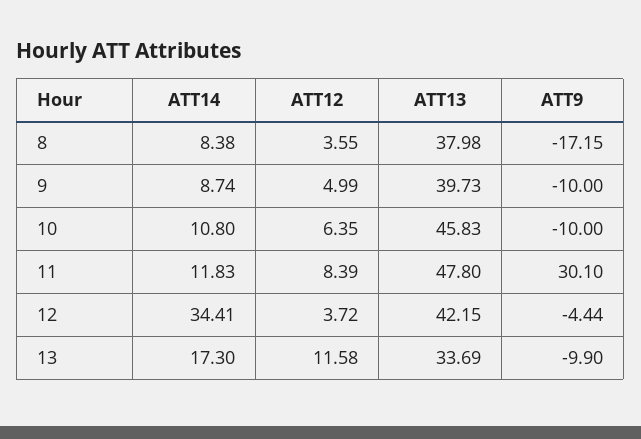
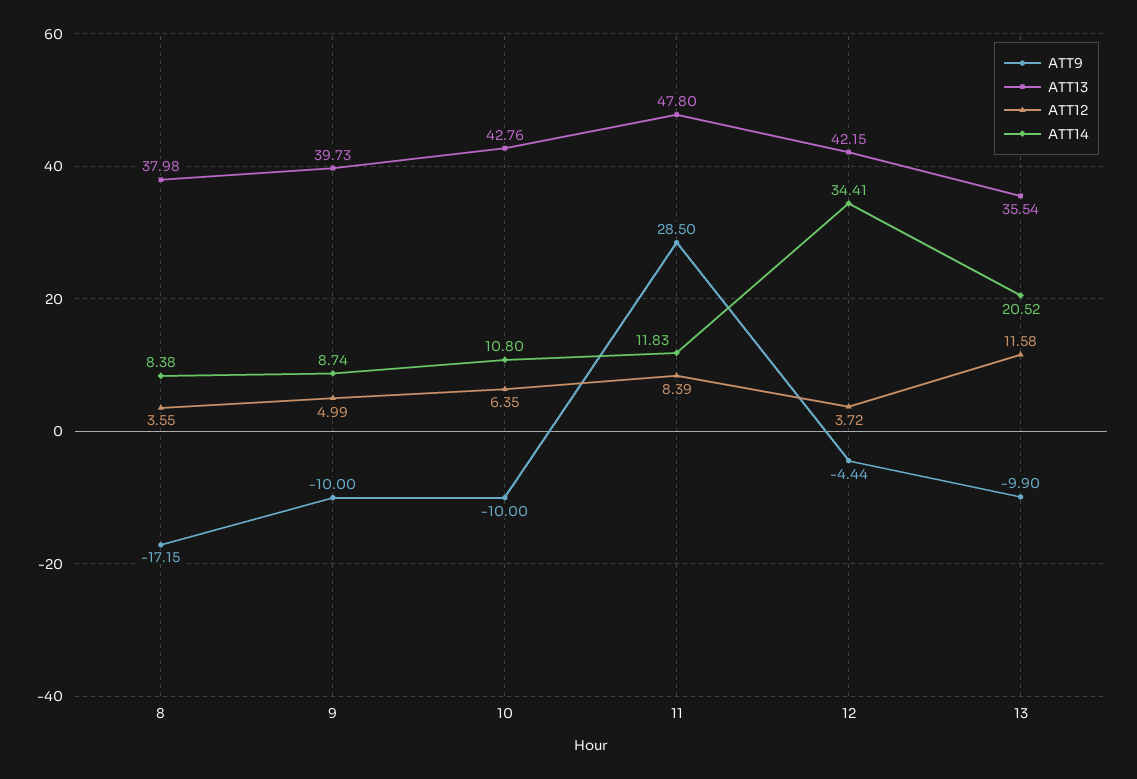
  {
    "ATT14": {
      "8": 8.38,
      "9": 8.74,
      "10": 10.8,
      "11": 11.83,
      "12": 34.41,
-     "13": 17.3
+     "13": 20.52
    },
    "ATT12": {
      "8": 3.55,
      "9": 4.99,
      "10": 6.35,
      "11": 8.39,
      "12": 3.72,
      "13": 11.58
    },
    "ATT13": {
      "8": 37.98,
      "9": 39.73,
-     "10": 45.83,
+     "10": 42.76,
      "11": 47.8,
      "12": 42.15,
-     "13": 33.69
+     "13": 35.54
    },
    "ATT9": {
      "8": -17.15,
      "9": -10,
      "10": -10,
-     "11": 30.1,
+     "11": 28.5,
      "12": -4.44,
      "13": -9.9
    }
  }

